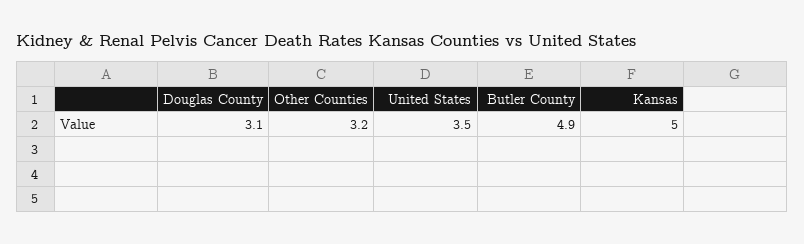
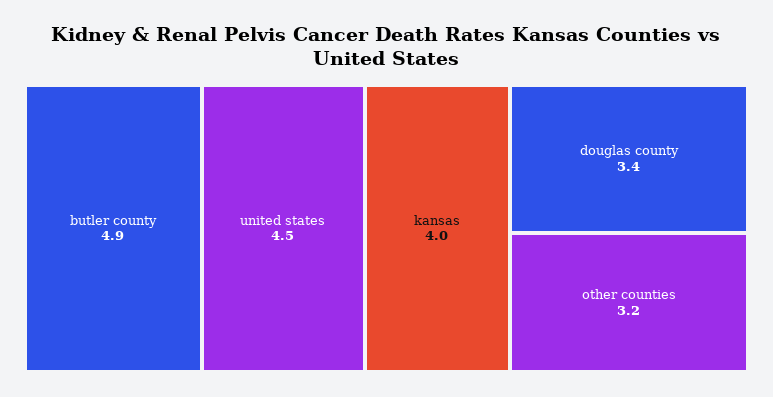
  {
-   "Douglas County": 3.1,
+   "Douglas County": 3.4,
    "Other Counties": 3.2,
-   "United States": 3.5,
+   "United States": 4.5,
    "Butler County": 4.9,
-   "Kansas": 5
+   "Kansas": 4
  }

